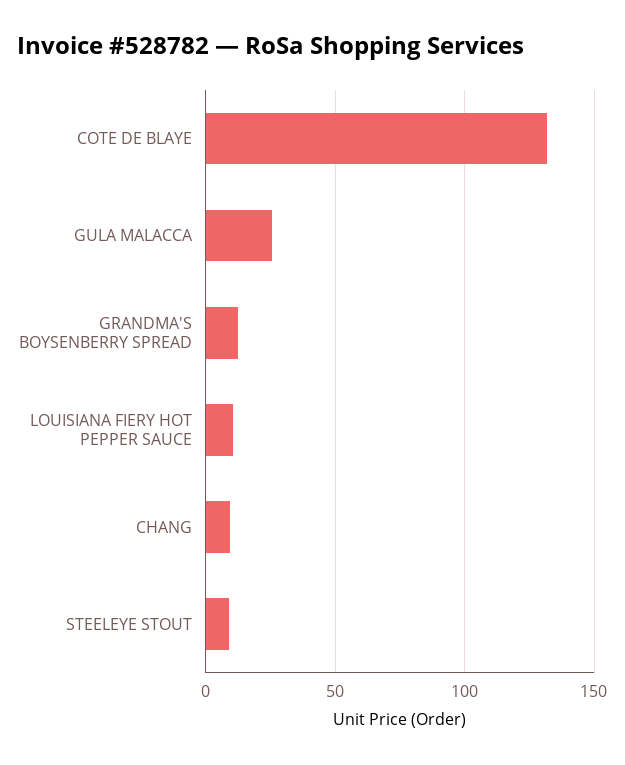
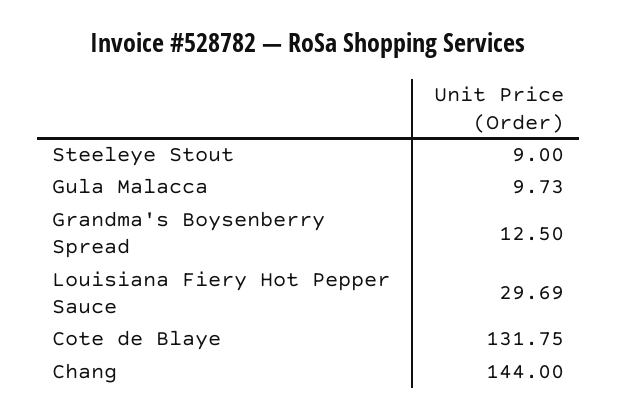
  {
    "COTE DE BLAYE": 131.75,
-   "GULA MALACCA": 25,
+   "GULA MALACCA": 9.73,
    "GRANDMA'S BOYSENBERRY SPREAD": 12.5,
-   "LOUISIANA FIERY HOT PEPPER SAUCE": 10,
+   "LOUISIANA FIERY HOT PEPPER SAUCE": 29.69,
-   "CHANG": 10,
+   "CHANG": 144,
    "STEELEYE STOUT": 9
  }

